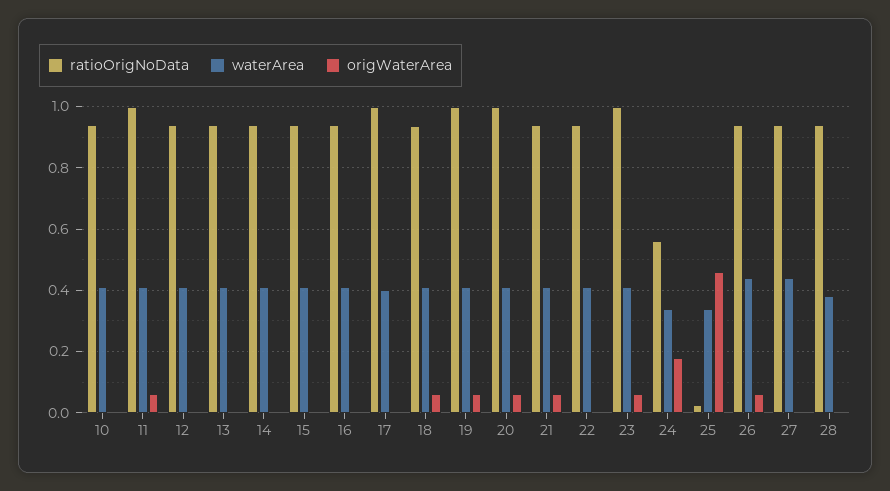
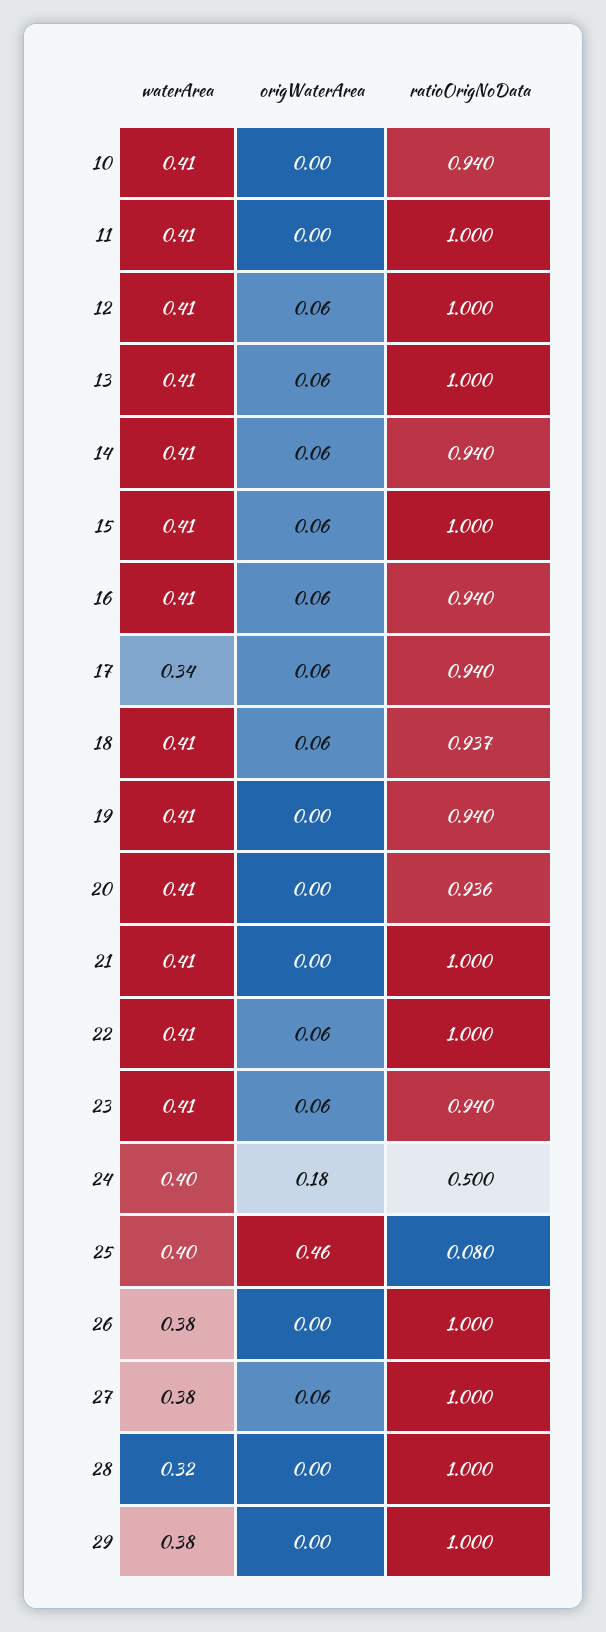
  {
    "ratioOrigNoData": {
      "10": 0.94,
      "11": 1,
-     "12": 0.94,
+     "12": 1,
-     "13": 0.94,
+     "13": 1,
      "14": 0.94,
-     "15": 0.94,
+     "15": 1,
      "16": 0.94,
-     "17": 1,
+     "17": 0.94,
      "18": 0.937,
-     "19": 1,
+     "19": 0.94,
-     "20": 1,
+     "20": 0.936,
-     "21": 0.94,
+     "21": 1,
-     "22": 0.94,
+     "22": 1,
-     "23": 1,
+     "23": 0.94,
-     "24": 0.56,
+     "24": 0.5,
-     "25": 0.02,
+     "25": 0.08,
-     "26": 0.94,
+     "26": 1,
-     "27": 0.94,
+     "27": 1,
-     "28": 0.94
+     "28": 1,
+     "29": 1
    },
    "waterArea": {
      "10": 0.41,
      "11": 0.41,
      "12": 0.41,
      "13": 0.41,
      "14": 0.41,
      "15": 0.41,
      "16": 0.41,
-     "17": 0.4,
+     "17": 0.34,
      "18": 0.41,
      "19": 0.41,
      "20": 0.41,
      "21": 0.41,
      "22": 0.41,
      "23": 0.41,
-     "24": 0.34,
+     "24": 0.4,
-     "25": 0.34,
+     "25": 0.4,
-     "26": 0.44,
+     "26": 0.38,
-     "27": 0.44,
+     "27": 0.38,
-     "28": 0.38
+     "28": 0.32,
+     "29": 0.38
    },
    "origWaterArea": {
      "10": 0,
-     "11": 0.06,
+     "11": 0,
-     "12": 0,
+     "12": 0.06,
-     "13": 0,
+     "13": 0.06,
-     "14": 0,
+     "14": 0.06,
-     "15": 0,
+     "15": 0.06,
-     "16": 0,
+     "16": 0.06,
-     "17": 0,
+     "17": 0.06,
      "18": 0.06,
-     "19": 0.06,
+     "19": 0,
-     "20": 0.06,
+     "20": 0,
-     "21": 0.06,
+     "21": 0,
-     "22": 0,
+     "22": 0.06,
      "23": 0.06,
      "24": 0.18,
      "25": 0.46,
-     "26": 0.06,
+     "26": 0,
-     "27": 0,
+     "27": 0.06,
-     "28": 0
+     "28": 0,
+     "29": 0
    }
  }

